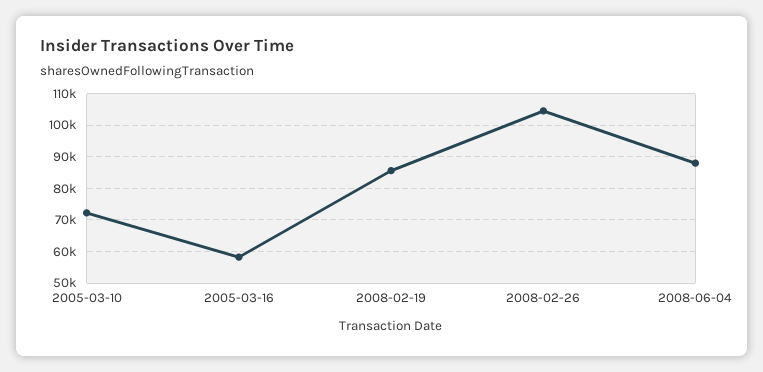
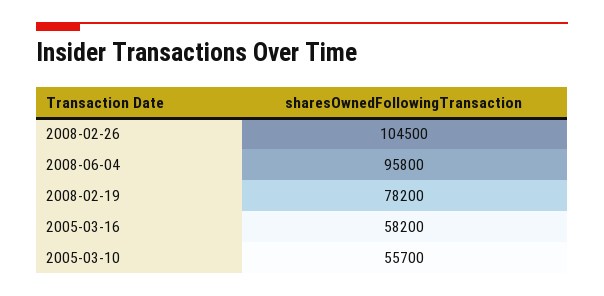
  {
-   "2005-03-10": 72000,
+   "2005-03-10": 55700,
    "2005-03-16": 58200,
-   "2008-02-19": 86000,
+   "2008-02-19": 78200,
    "2008-02-26": 104500,
-   "2008-06-04": 88000
+   "2008-06-04": 95800
  }

